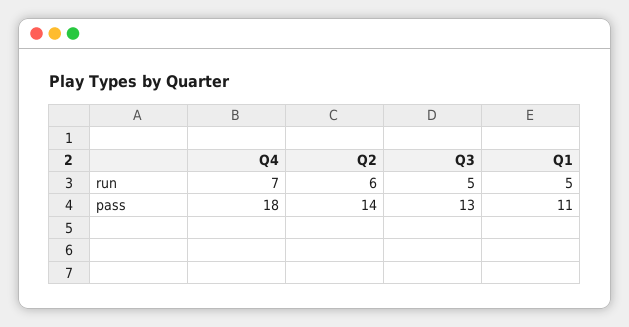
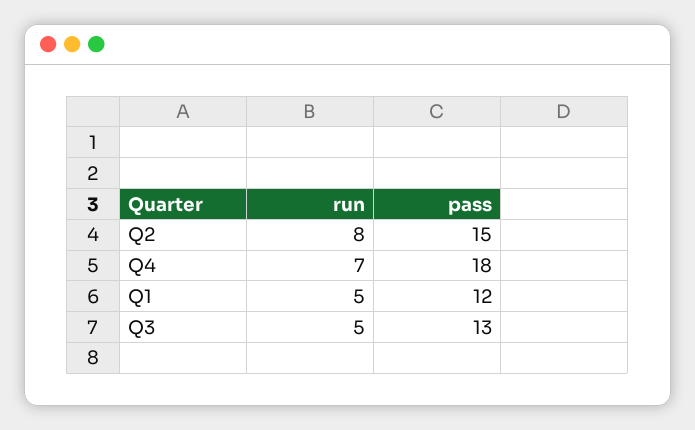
  {
    "Q4": {
      "run": 7,
      "pass": 18
    },
    "Q2": {
-     "run": 6,
+     "run": 8,
-     "pass": 14
+     "pass": 15
    },
    "Q3": {
      "run": 5,
      "pass": 13
    },
    "Q1": {
      "run": 5,
-     "pass": 11
+     "pass": 12
    }
  }

